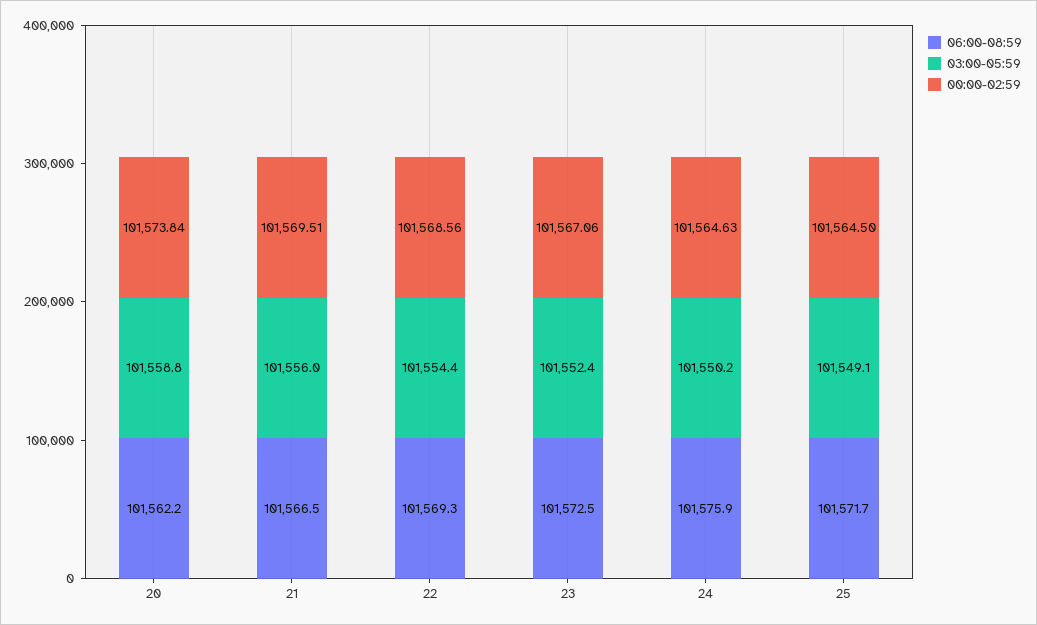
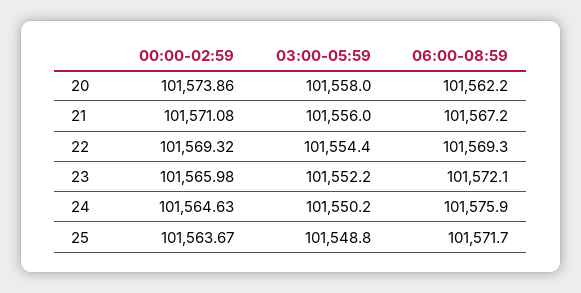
  {
    "06:00-08:59": {
      "20": 101562.2,
-     "21": 101566.5,
+     "21": 101567.2,
      "22": 101569.3,
-     "23": 101572.5,
+     "23": 101572.1,
      "24": 101575.9,
      "25": 101571.7
    },
    "03:00-05:59": {
-     "20": 101558.8,
+     "20": 101558,
      "21": 101556,
      "22": 101554.4,
-     "23": 101552.4,
+     "23": 101552.2,
      "24": 101550.2,
-     "25": 101549.1
+     "25": 101548.8
    },
    "00:00-02:59": {
-     "20": 101573.84,
+     "20": 101573.86,
-     "21": 101569.51,
+     "21": 101571.08,
-     "22": 101568.56,
+     "22": 101569.32,
-     "23": 101567.06,
+     "23": 101565.98,
      "24": 101564.63,
-     "25": 101564.5
+     "25": 101563.67
    }
  }

